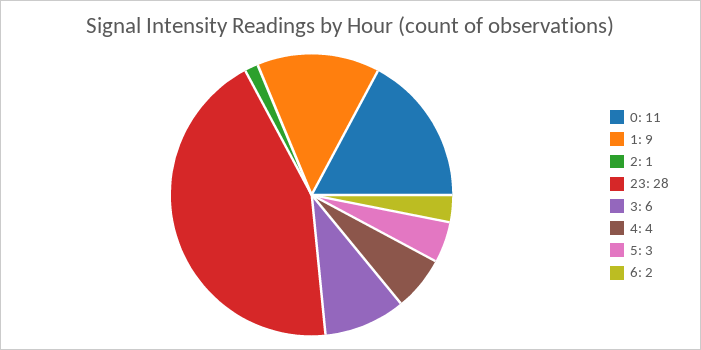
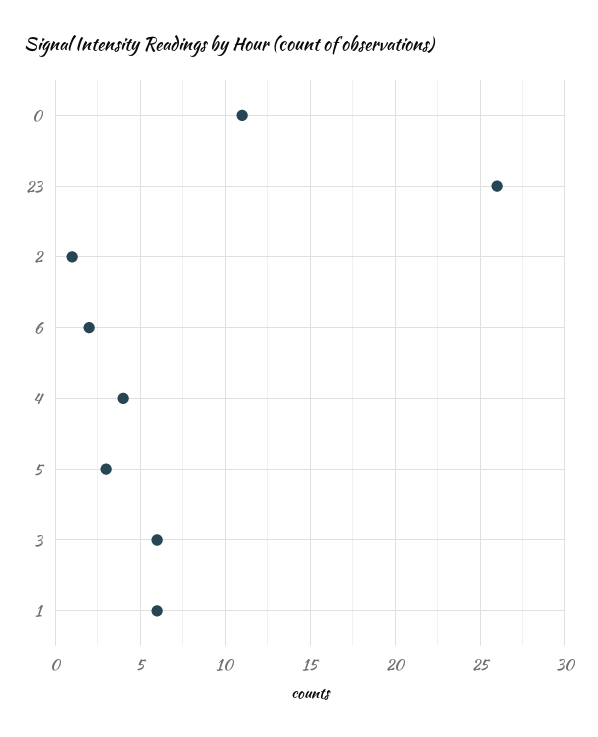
  {
    "0": 11,
-   "1": 9,
+   "1": 6,
    "2": 1,
-   "23": 28,
+   "23": 26,
    "3": 6,
    "4": 4,
    "5": 3,
    "6": 2
  }

